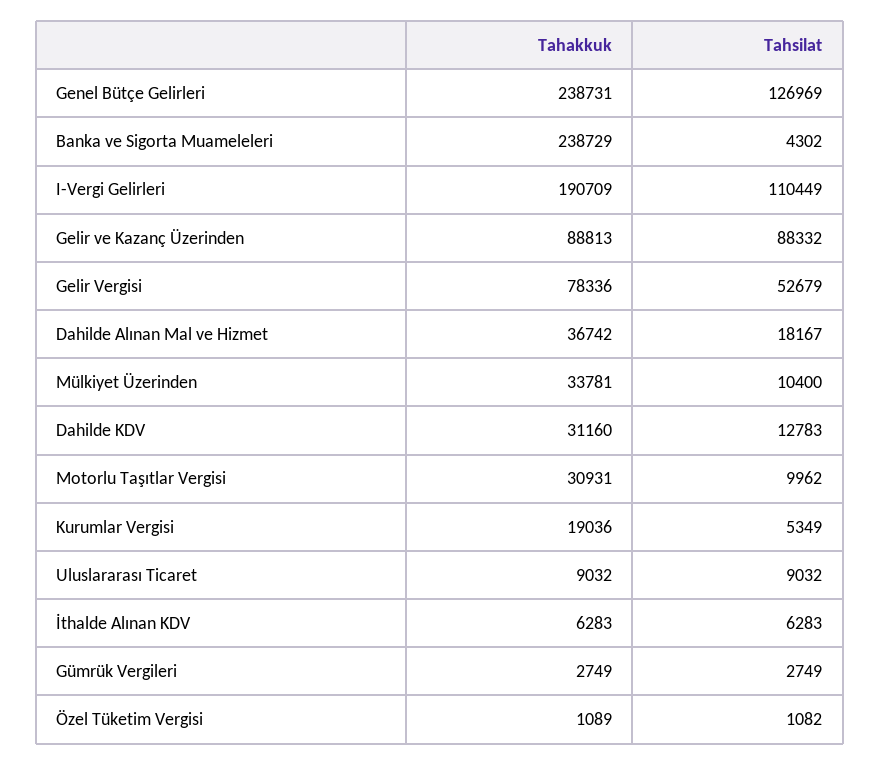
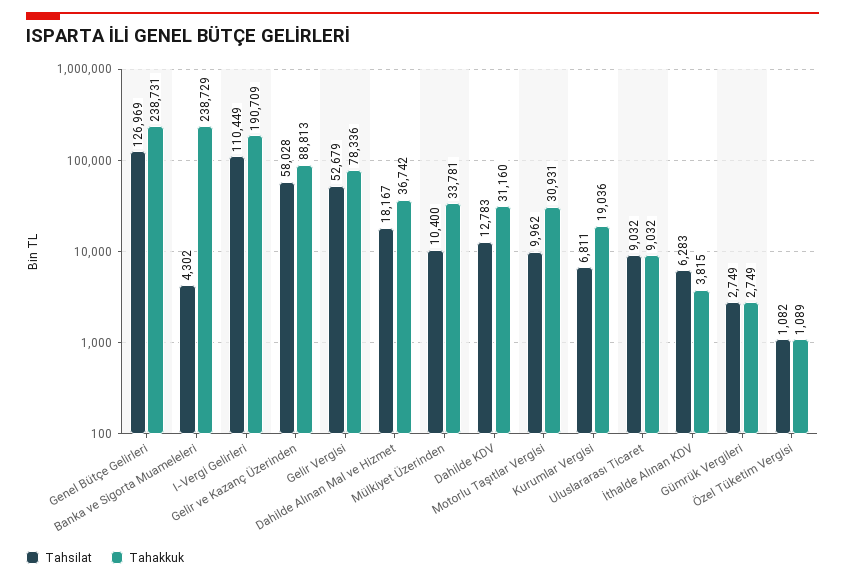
  {
    "Tahakkuk": {
      "Genel Bütçe Gelirleri": 238731,
      "Banka ve Sigorta Muameleleri": 238729,
      "I-Vergi Gelirleri": 190709,
      "Gelir ve Kazanç Üzerinden": 88813,
      "Gelir Vergisi": 78336,
      "Dahilde Alınan Mal ve Hizmet": 36742,
      "Mülkiyet Üzerinden": 33781,
      "Dahilde KDV": 31160,
      "Motorlu Taşıtlar Vergisi": 30931,
      "Kurumlar Vergisi": 19036,
      "Uluslararası Ticaret": 9032,
-     "İthalde Alınan KDV": 6283,
+     "İthalde Alınan KDV": 3815,
      "Gümrük Vergileri": 2749,
      "Özel Tüketim Vergisi": 1089
    },
    "Tahsilat": {
      "Genel Bütçe Gelirleri": 126969,
      "Banka ve Sigorta Muameleleri": 4302,
      "I-Vergi Gelirleri": 110449,
-     "Gelir ve Kazanç Üzerinden": 88332,
+     "Gelir ve Kazanç Üzerinden": 58028,
      "Gelir Vergisi": 52679,
      "Dahilde Alınan Mal ve Hizmet": 18167,
      "Mülkiyet Üzerinden": 10400,
      "Dahilde KDV": 12783,
      "Motorlu Taşıtlar Vergisi": 9962,
-     "Kurumlar Vergisi": 5349,
+     "Kurumlar Vergisi": 6811,
      "Uluslararası Ticaret": 9032,
      "İthalde Alınan KDV": 6283,
      "Gümrük Vergileri": 2749,
      "Özel Tüketim Vergisi": 1082
    }
  }

